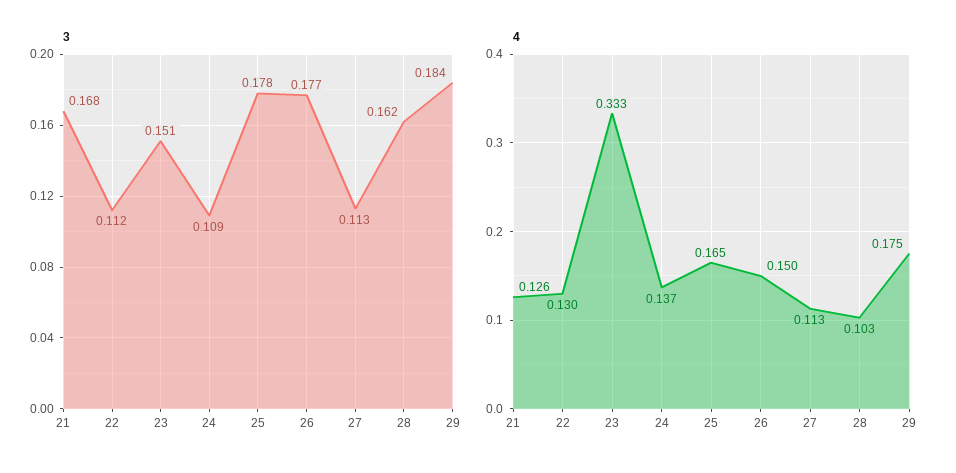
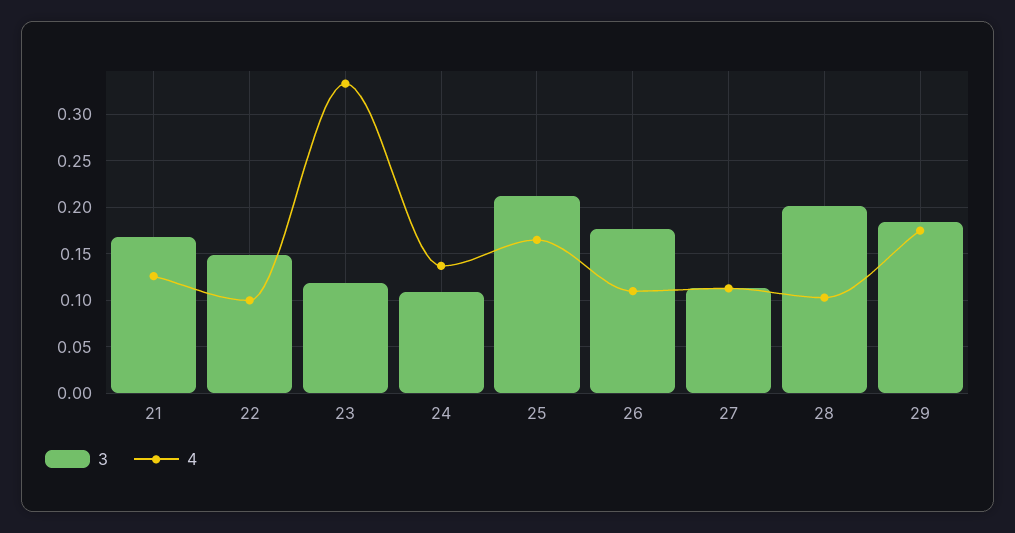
  {
    "3": {
      "21": 0.168,
-     "22": 0.112,
+     "22": 0.15,
-     "23": 0.151,
+     "23": 0.12,
      "24": 0.109,
-     "25": 0.178,
+     "25": 0.21,
      "26": 0.177,
      "27": 0.113,
-     "28": 0.162,
+     "28": 0.2,
      "29": 0.184
    },
    "4": {
      "21": 0.126,
-     "22": 0.13,
+     "22": 0.1,
      "23": 0.333,
      "24": 0.137,
      "25": 0.165,
-     "26": 0.15,
+     "26": 0.11,
      "27": 0.113,
      "28": 0.103,
      "29": 0.175
    }
  }

